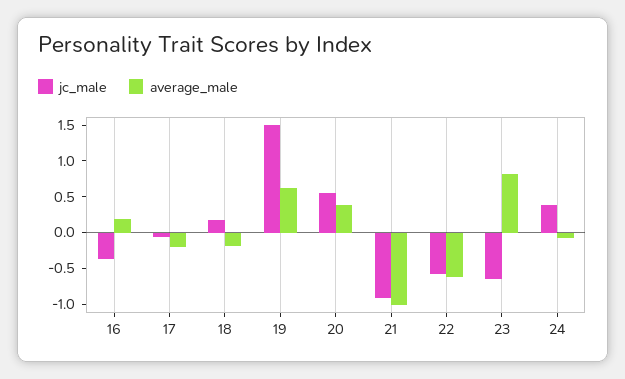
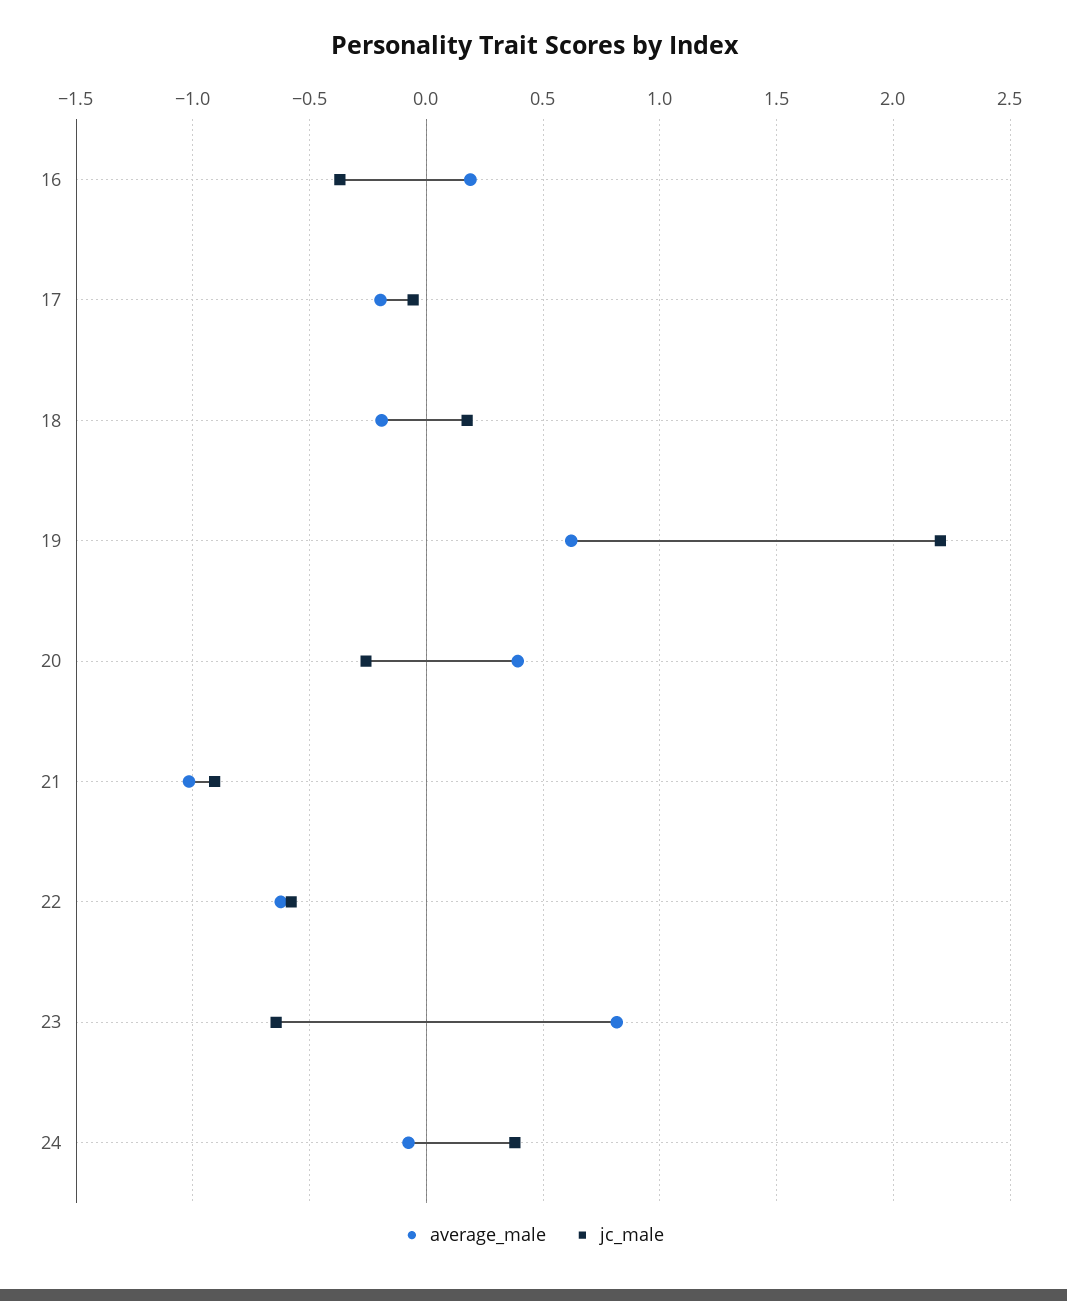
  {
    "jc_male": {
      "16": -0.35,
      "17": -0.05,
      "18": 0.15,
-     "19": 1.5,
+     "19": 2.2,
-     "20": 0.5,
+     "20": -0.25,
      "21": -0.9,
      "22": -0.6,
      "23": -0.65,
      "24": 0.4
    },
    "average_male": {
      "16": 0.2,
      "17": -0.2,
      "18": -0.2,
      "19": 0.6,
      "20": 0.4,
      "21": -1,
      "22": -0.6,
      "23": 0.8,
      "24": -0.1
    }
  }

